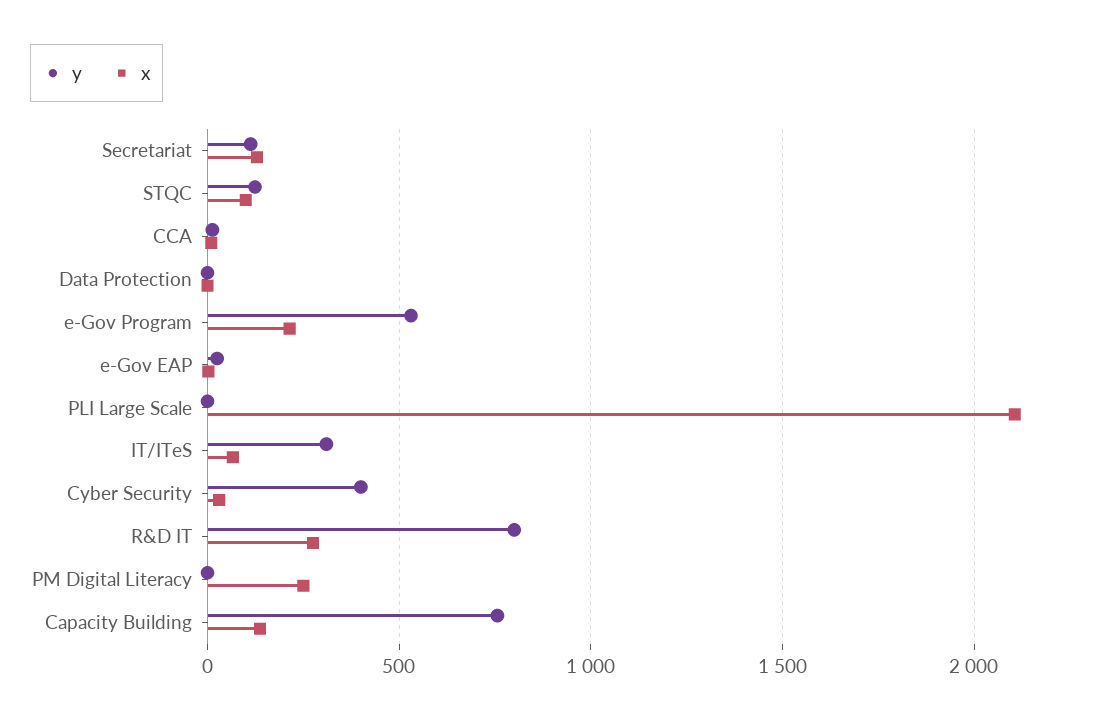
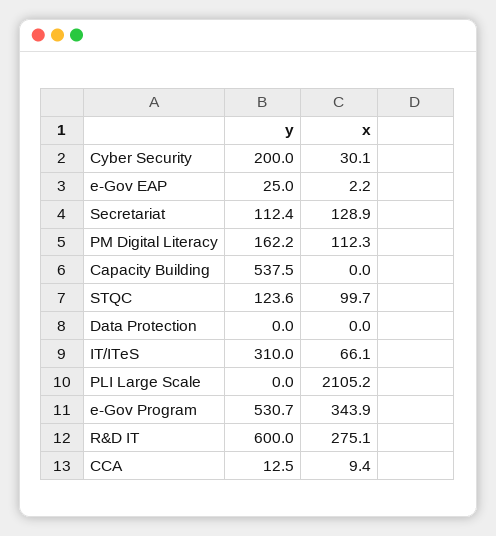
  {
    "y": {
      "Secretariat": 112.4,
      "STQC": 123.6,
      "CCA": 12.5,
      "Data Protection": 0,
      "e-Gov Program": 530.7,
      "e-Gov EAP": 25,
      "PLI Large Scale": 0,
      "IT/ITeS": 310,
-     "Cyber Security": 400,
+     "Cyber Security": 200,
-     "R&D IT": 800,
+     "R&D IT": 600,
-     "PM Digital Literacy": 0,
+     "PM Digital Literacy": 162.2,
-     "Capacity Building": 750
+     "Capacity Building": 537.5
    },
    "x": {
      "Secretariat": 128.9,
      "STQC": 99.7,
      "CCA": 9.4,
      "Data Protection": 0,
-     "e-Gov Program": 200,
+     "e-Gov Program": 343.9,
      "e-Gov EAP": 2.2,
      "PLI Large Scale": 2105.2,
      "IT/ITeS": 66.1,
      "Cyber Security": 30.1,
      "R&D IT": 275.1,
-     "PM Digital Literacy": 250,
+     "PM Digital Literacy": 112.3,
-     "Capacity Building": 150
+     "Capacity Building": 0
    }
  }

